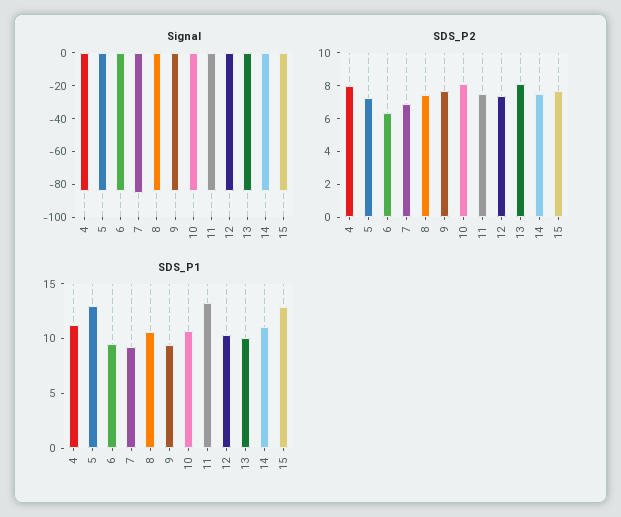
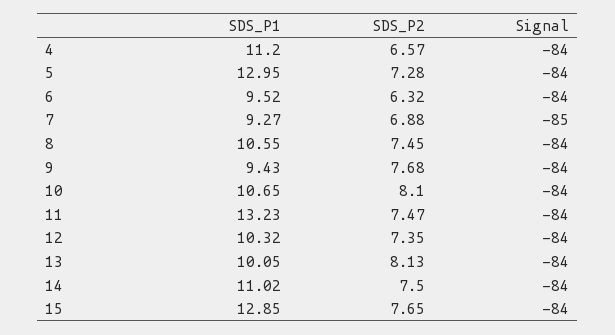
  {
    "Signal": {
      "4": -84,
      "5": -84,
      "6": -84,
      "7": -85,
      "8": -84,
      "9": -84,
      "10": -84,
      "11": -84,
      "12": -84,
      "13": -84,
      "14": -84,
      "15": -84
    },
    "SDS_P2": {
-     "4": 8,
+     "4": 6.57,
      "5": 7.28,
      "6": 6.32,
      "7": 6.88,
      "8": 7.45,
      "9": 7.68,
      "10": 8.1,
      "11": 7.47,
      "12": 7.35,
      "13": 8.13,
      "14": 7.5,
      "15": 7.65
    },
    "SDS_P1": {
      "4": 11.2,
      "5": 12.95,
      "6": 9.52,
      "7": 9.27,
      "8": 10.55,
      "9": 9.43,
      "10": 10.65,
      "11": 13.23,
      "12": 10.32,
      "13": 10.05,
      "14": 11.02,
      "15": 12.85
    }
  }

